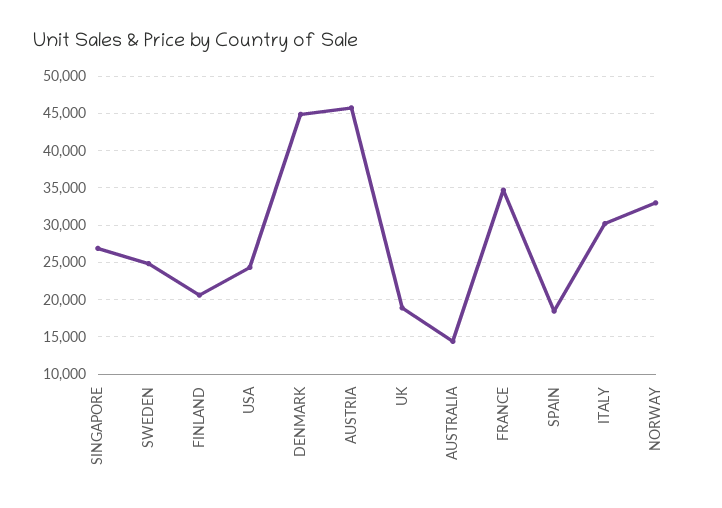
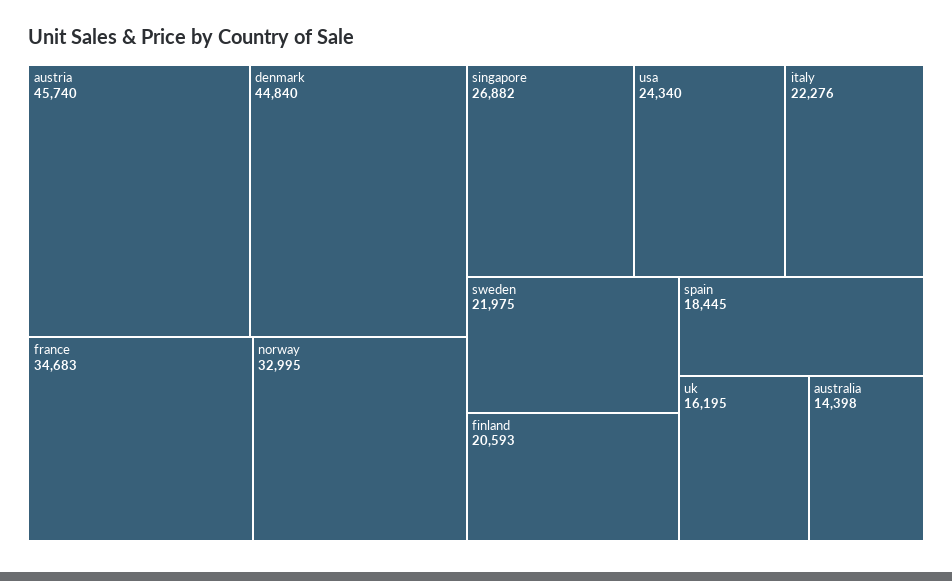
  {
    "SINGAPORE": 26882,
-   "SWEDEN": 25000,
+   "SWEDEN": 21975,
    "FINLAND": 20593,
    "USA": 24340,
    "DENMARK": 44840,
    "AUSTRIA": 45740,
-   "UK": 19000,
+   "UK": 16195,
    "AUSTRALIA": 14398,
    "FRANCE": 34683,
    "SPAIN": 18445,
-   "ITALY": 30000,
+   "ITALY": 22276,
    "NORWAY": 32995
  }

